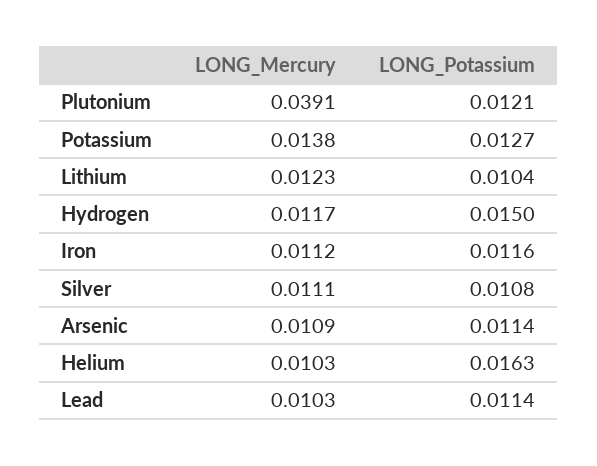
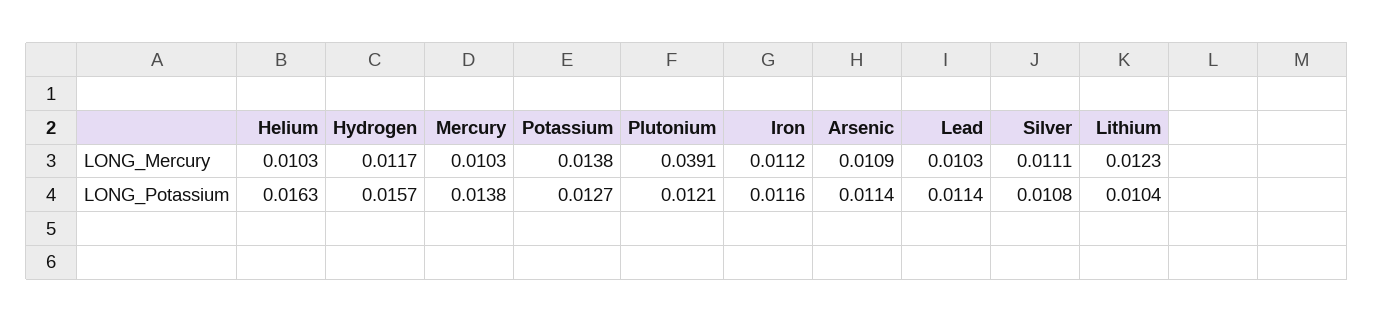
  {
    "LONG_Mercury": {
      "Plutonium": 0.0391,
      "Potassium": 0.0138,
      "Lithium": 0.0123,
      "Hydrogen": 0.0117,
      "Iron": 0.0112,
      "Silver": 0.0111,
      "Arsenic": 0.0109,
      "Helium": 0.0103,
-     "Lead": 0.0103
+     "Lead": 0.0103,
+     "Mercury": 0.0103
    },
    "LONG_Potassium": {
      "Plutonium": 0.0121,
      "Potassium": 0.0127,
      "Lithium": 0.0104,
-     "Hydrogen": 0.015,
+     "Hydrogen": 0.0157,
      "Iron": 0.0116,
      "Silver": 0.0108,
      "Arsenic": 0.0114,
      "Helium": 0.0163,
-     "Lead": 0.0114
+     "Lead": 0.0114,
+     "Mercury": 0.0138
    }
  }

